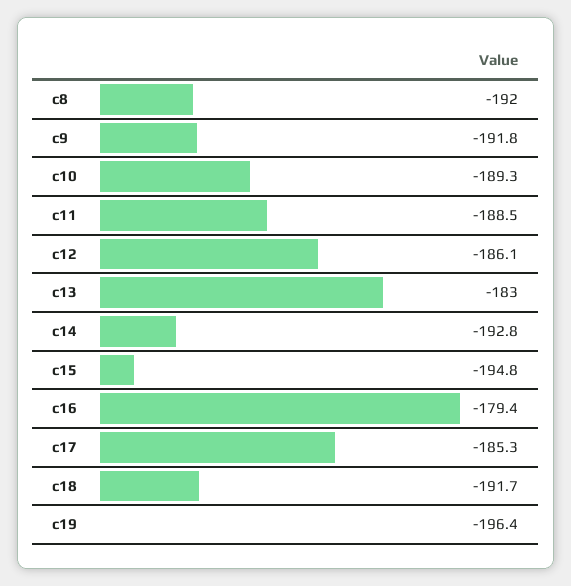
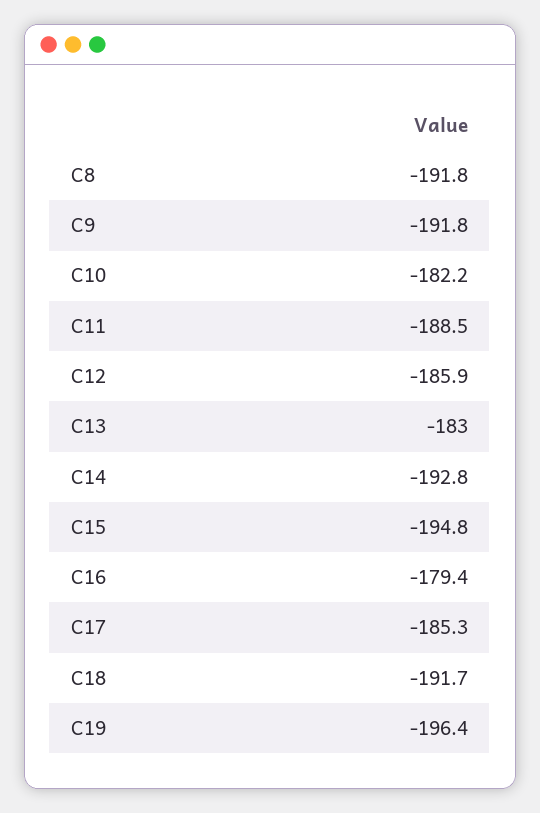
  {
-   "c8": -192,
+   "c8": -191.8,
    "c9": -191.8,
-   "c10": -189.3,
+   "c10": -182.2,
    "c11": -188.5,
-   "c12": -186.1,
+   "c12": -185.9,
    "c13": -183,
    "c14": -192.8,
    "c15": -194.8,
    "c16": -179.4,
    "c17": -185.3,
    "c18": -191.7,
    "c19": -196.4
  }

